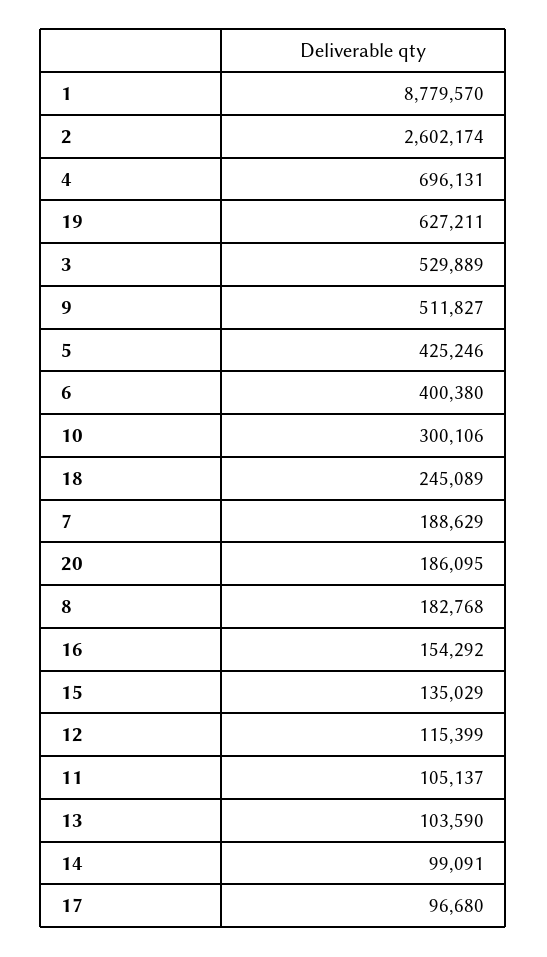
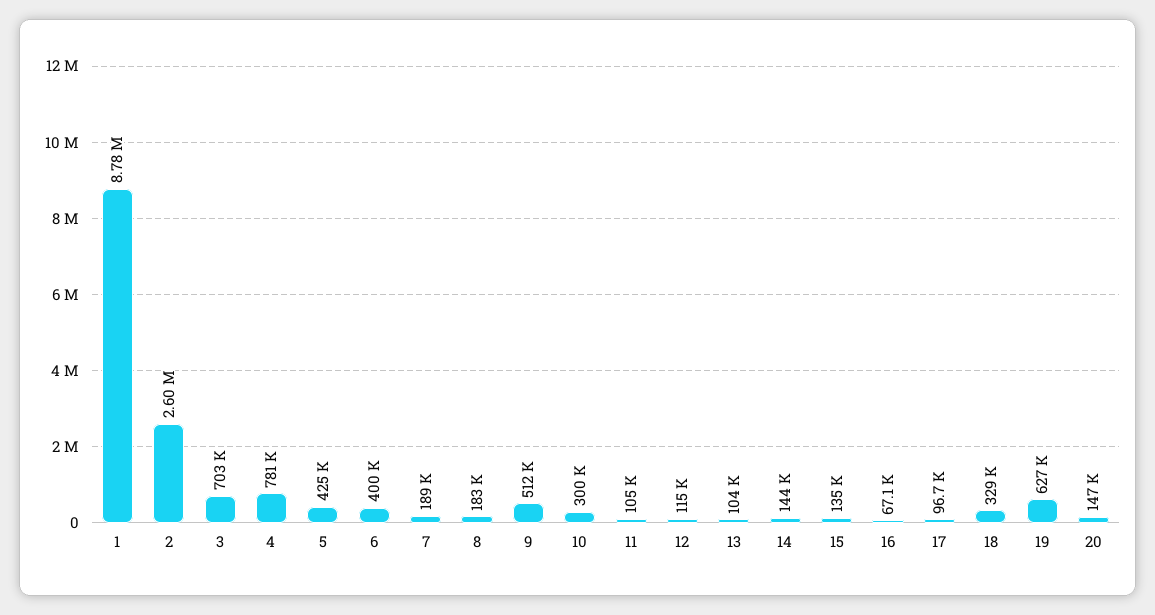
  {
    "1": 8779570,
    "2": 2602174,
-   "4": 696131,
+   "4": 781000,
    "19": 627211,
-   "3": 529889,
+   "3": 703000,
    "9": 511827,
    "5": 425246,
    "6": 400380,
    "10": 300106,
-   "18": 245089,
+   "18": 329000,
    "7": 188629,
-   "20": 186095,
+   "20": 147000,
    "8": 182768,
-   "16": 154292,
+   "16": 67100,
    "15": 135029,
    "12": 115399,
    "11": 105137,
    "13": 103590,
-   "14": 99091,
+   "14": 144000,
    "17": 96680
  }

